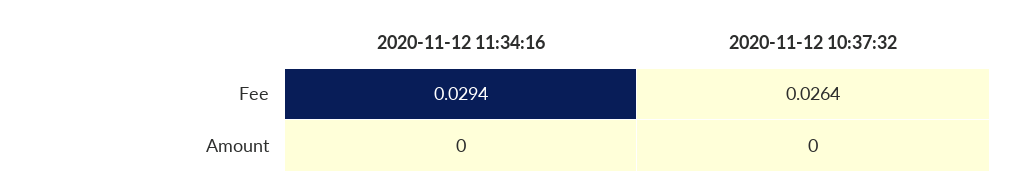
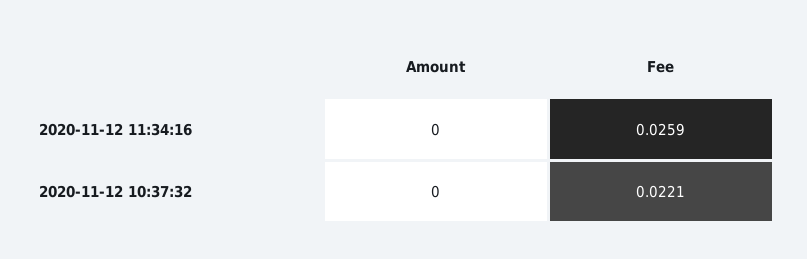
  {
    "2020-11-12 11:34:16": {
-     "Fee": 0.0294,
+     "Fee": 0.0259,
      "Amount": 0
    },
    "2020-11-12 10:37:32": {
-     "Fee": 0.0264,
+     "Fee": 0.0221,
      "Amount": 0
    }
  }

